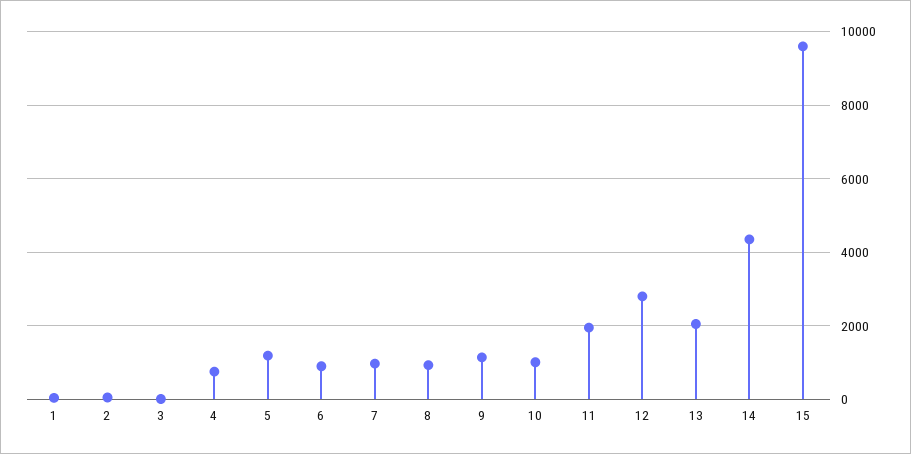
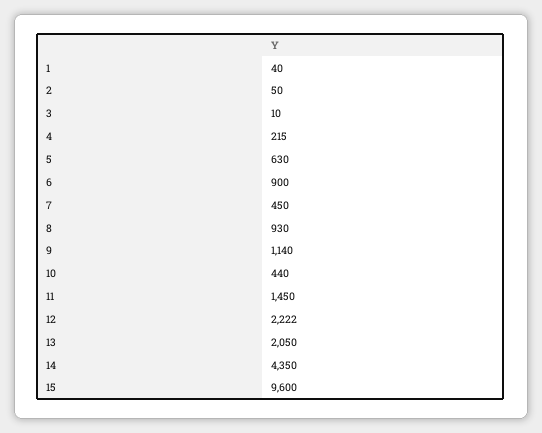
  {
    "1": 40,
    "2": 50,
    "3": 10,
-   "4": 800,
+   "4": 215,
-   "5": 1200,
+   "5": 630,
    "6": 900,
-   "7": 1000,
+   "7": 450,
    "8": 930,
    "9": 1140,
-   "10": 1000,
+   "10": 440,
-   "11": 2000,
+   "11": 1450,
-   "12": 2800,
+   "12": 2222,
    "13": 2050,
    "14": 4350,
    "15": 9600
  }

